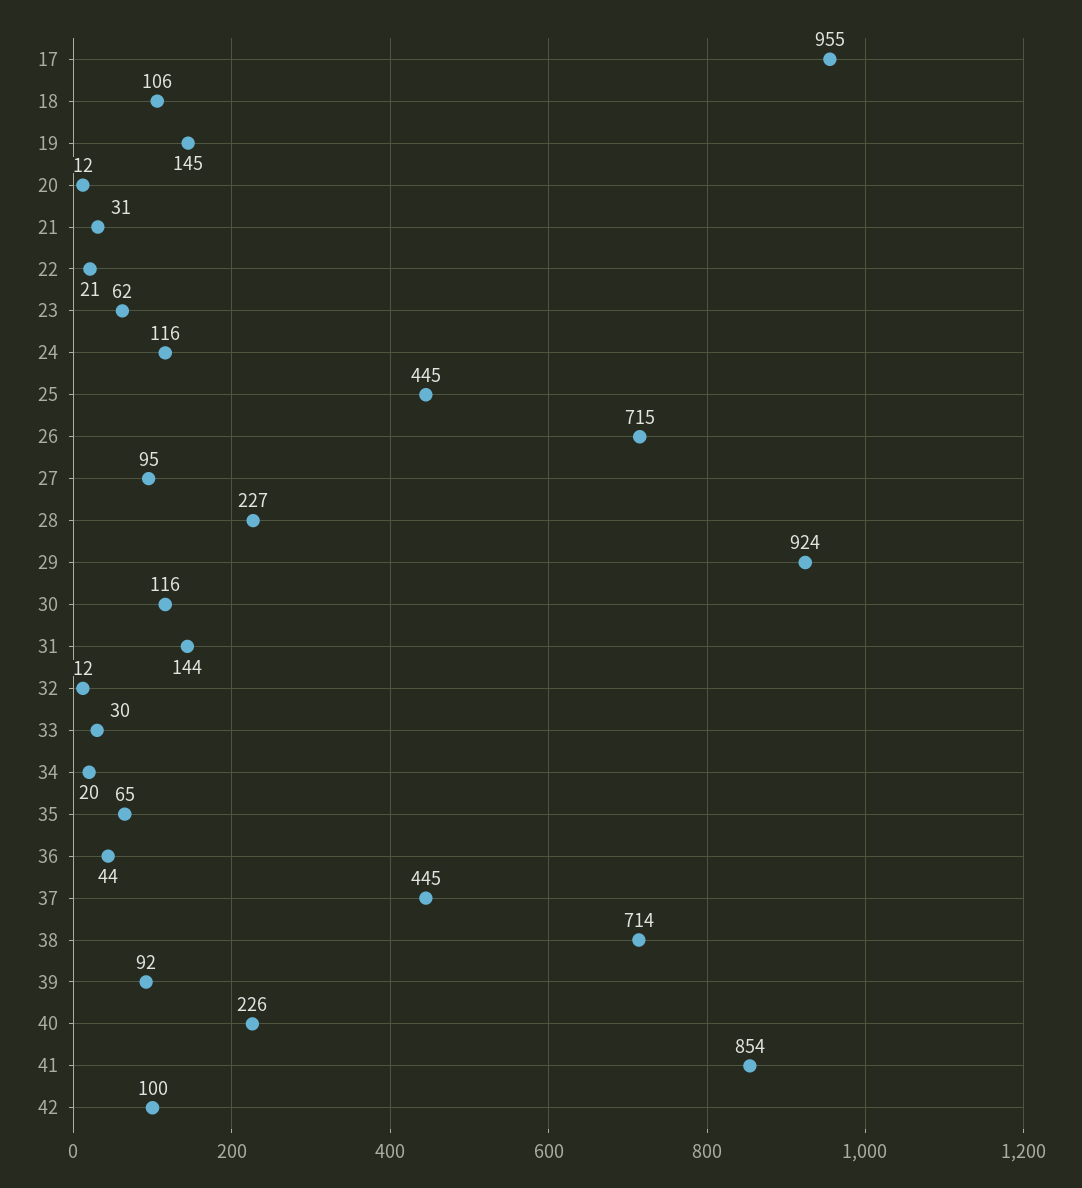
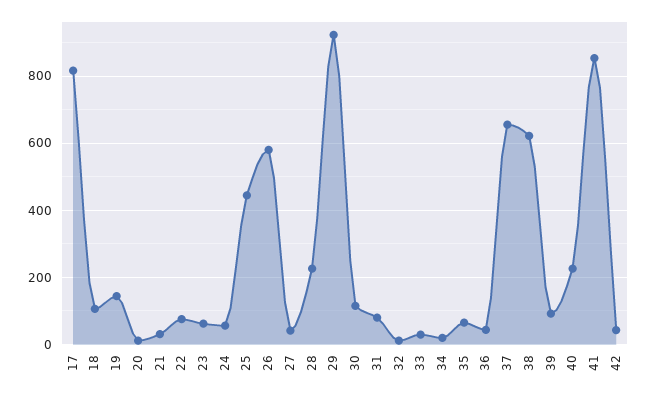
  {
-   "17": 955,
+   "17": 820,
    "18": 106,
    "19": 145,
    "20": 12,
    "21": 31,
-   "22": 21,
+   "22": 80,
    "23": 62,
-   "24": 116,
+   "24": 60,
    "25": 445,
-   "26": 715,
+   "26": 580,
-   "27": 95,
+   "27": 40,
    "28": 227,
    "29": 924,
    "30": 116,
-   "31": 144,
+   "31": 80,
    "32": 12,
    "33": 30,
    "34": 20,
    "35": 65,
    "36": 44,
-   "37": 445,
+   "37": 660,
-   "38": 714,
+   "38": 620,
    "39": 92,
    "40": 226,
    "41": 854,
-   "42": 100
+   "42": 40
  }

